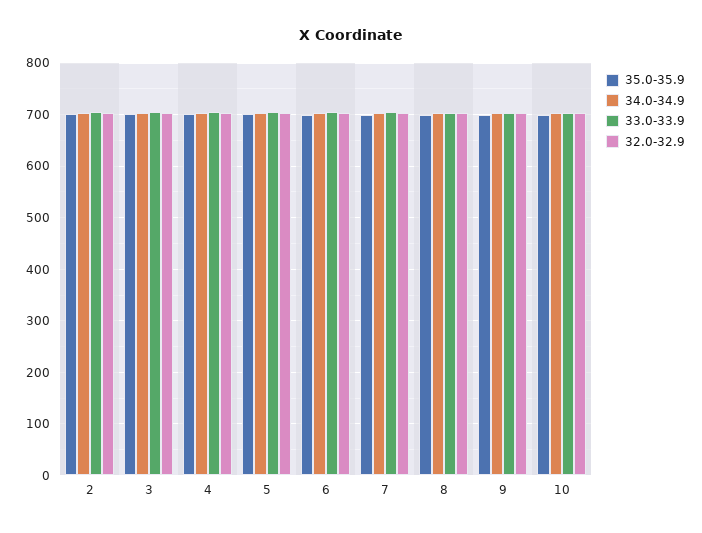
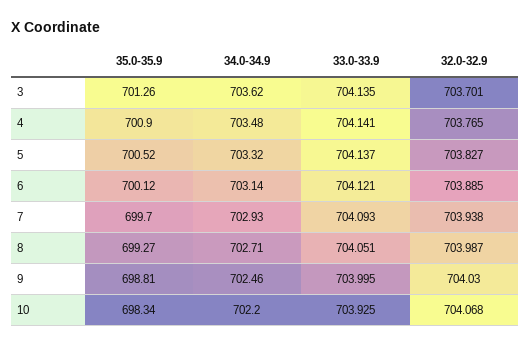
  {
    "35.0-35.9": {
-     "2": 700,
      "3": 701.26,
      "4": 700.9,
      "5": 700.52,
      "6": 700.12,
      "7": 699.7,
      "8": 699.27,
      "9": 698.81,
      "10": 698.34
    },
    "34.0-34.9": {
-     "2": 700,
      "3": 703.62,
      "4": 703.48,
      "5": 703.32,
      "6": 703.14,
      "7": 702.93,
      "8": 702.71,
      "9": 702.46,
      "10": 702.2
    },
    "33.0-33.9": {
-     "2": 700,
      "3": 704.135,
      "4": 704.141,
      "5": 704.137,
      "6": 704.121,
      "7": 704.093,
      "8": 704.051,
      "9": 703.995,
      "10": 703.925
    },
    "32.0-32.9": {
-     "2": 700,
      "3": 703.701,
      "4": 703.765,
      "5": 703.827,
      "6": 703.885,
      "7": 703.938,
      "8": 703.987,
      "9": 704.03,
      "10": 704.068
    }
  }

